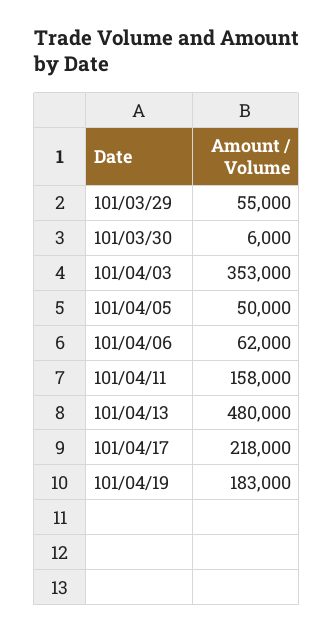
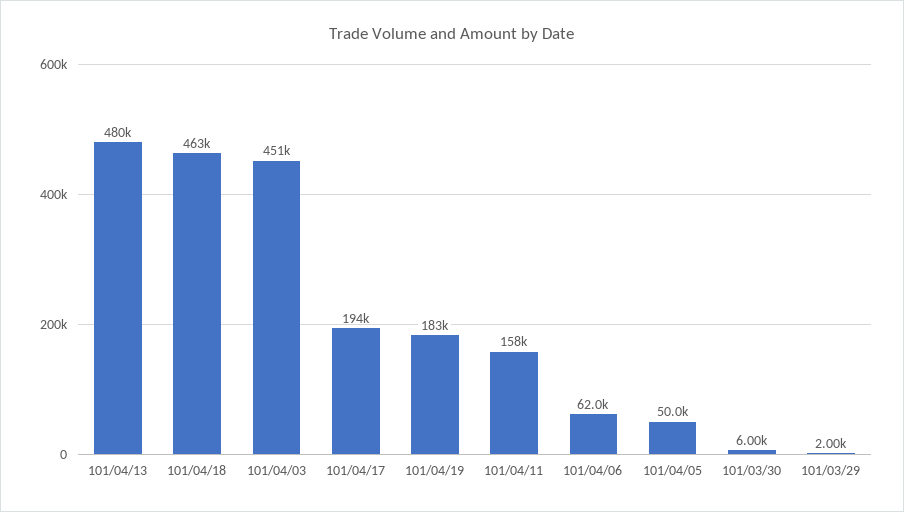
  {
-   "101/03/29": 55000,
+   "101/03/29": 2000,
    "101/03/30": 6000,
-   "101/04/03": 353000,
+   "101/04/03": 451000,
    "101/04/05": 50000,
    "101/04/06": 62000,
    "101/04/11": 158000,
    "101/04/13": 480000,
-   "101/04/17": 218000,
+   "101/04/17": 194000,
-   "101/04/19": 183000
+   "101/04/19": 183000,
+   "101/04/18": 463000
  }

